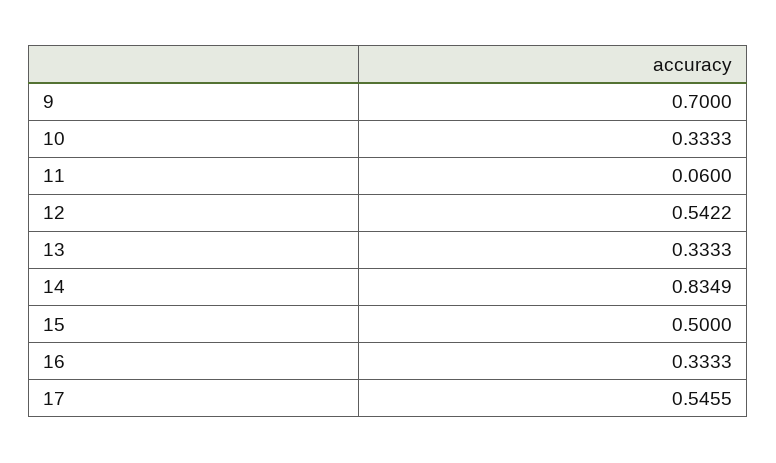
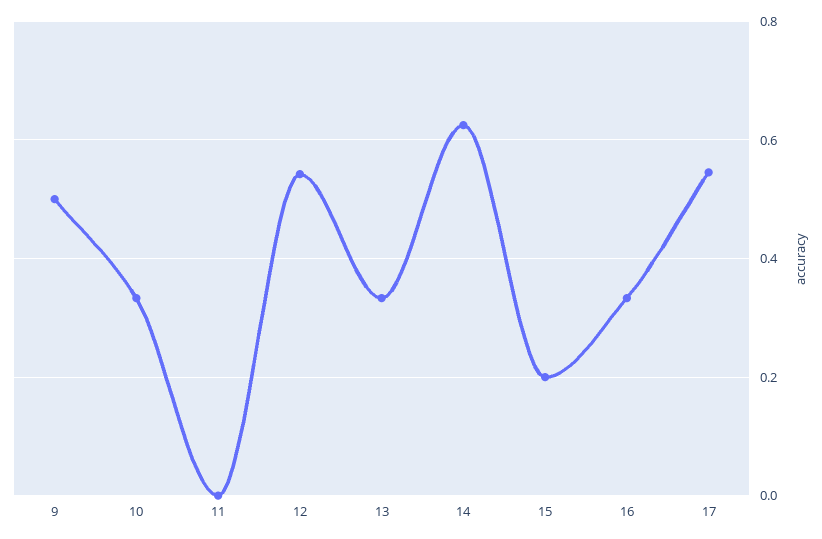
  {
-   "9": 0.7,
+   "9": 0.5,
    "10": 0.3333,
-   "11": 0.06,
+   "11": 0,
    "12": 0.5422,
    "13": 0.3333,
-   "14": 0.8349,
+   "14": 0.62,
-   "15": 0.5,
+   "15": 0.2,
    "16": 0.3333,
    "17": 0.5455
  }

